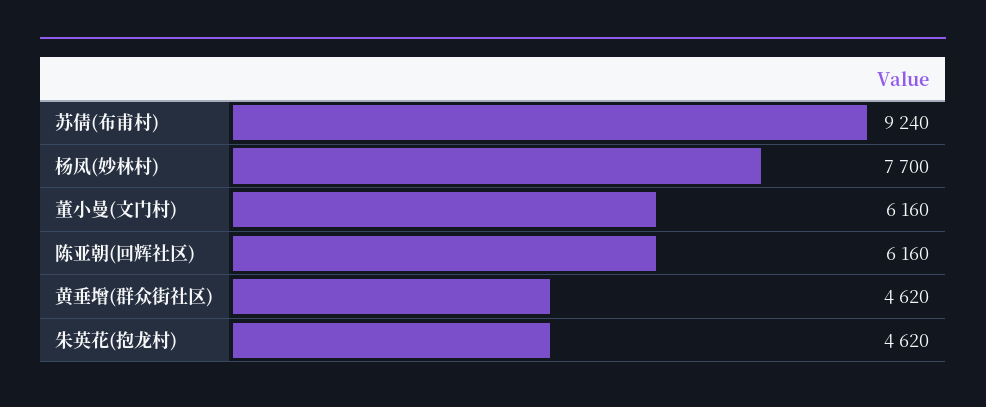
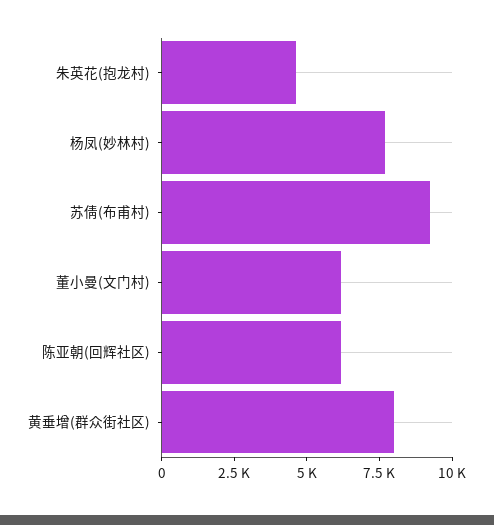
  {
    "苏倩(布甫村)": 9240,
    "杨凤(妙林村)": 7700,
    "董小曼(文门村)": 6160,
    "陈亚朝(回辉社区)": 6160,
-   "黄垂增(群众街社区)": 4620,
+   "黄垂增(群众街社区)": 8000,
    "朱英花(抱龙村)": 4620
  }

